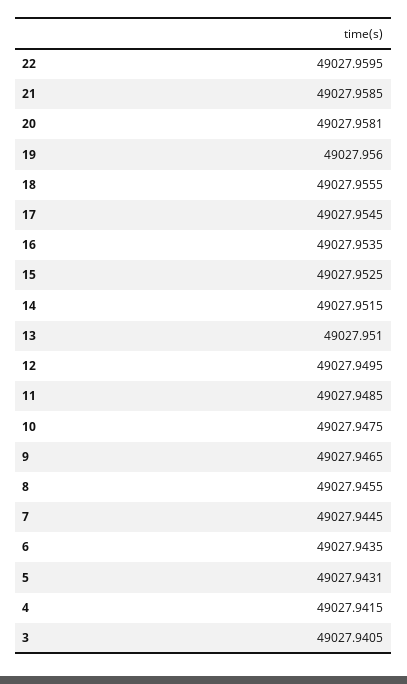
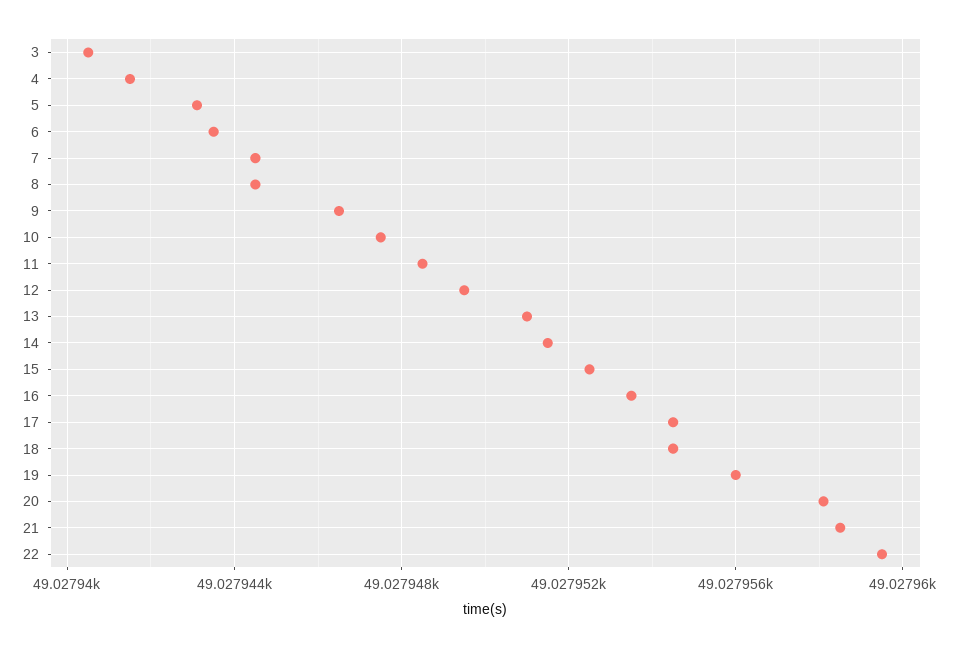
  {
    "22": 49027.9595,
    "21": 49027.9585,
    "20": 49027.9581,
    "19": 49027.956,
-   "18": 49027.9555,
+   "18": 49027.9545,
    "17": 49027.9545,
    "16": 49027.9535,
    "15": 49027.9525,
    "14": 49027.9515,
    "13": 49027.951,
    "12": 49027.9495,
    "11": 49027.9485,
    "10": 49027.9475,
    "9": 49027.9465,
-   "8": 49027.9455,
+   "8": 49027.9445,
    "7": 49027.9445,
    "6": 49027.9435,
    "5": 49027.9431,
    "4": 49027.9415,
    "3": 49027.9405
  }

